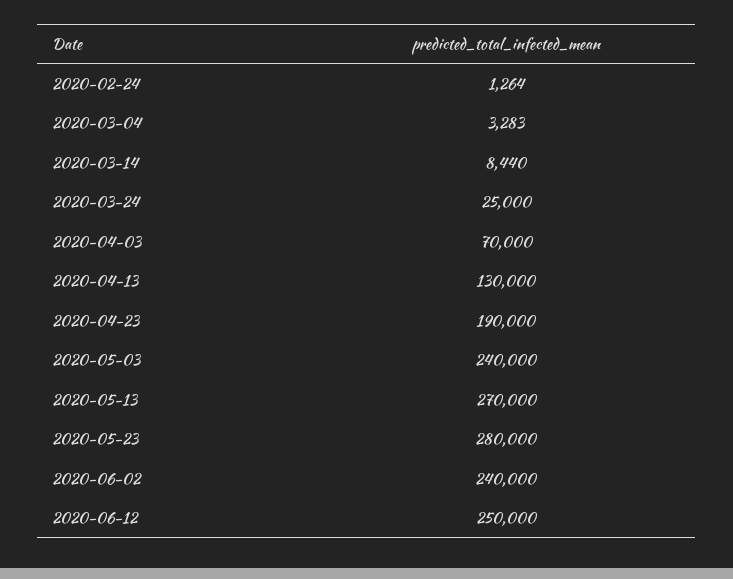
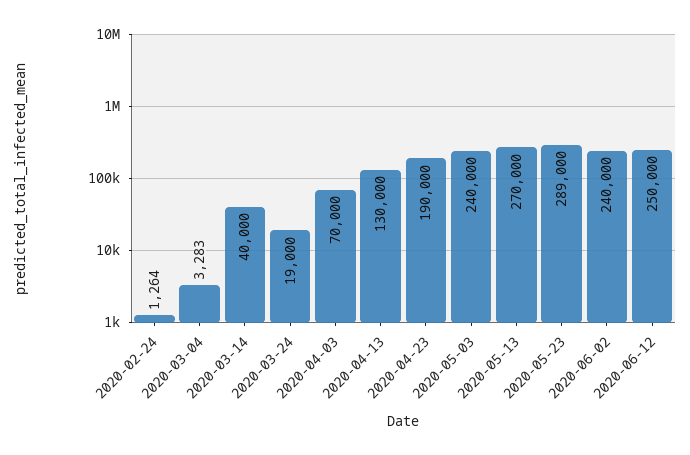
  {
    "2020-02-24": 1264,
    "2020-03-04": 3283,
-   "2020-03-14": 8440,
+   "2020-03-14": 40000,
-   "2020-03-24": 25000,
+   "2020-03-24": 19000,
    "2020-04-03": 70000,
    "2020-04-13": 130000,
    "2020-04-23": 190000,
    "2020-05-03": 240000,
    "2020-05-13": 270000,
-   "2020-05-23": 280000,
+   "2020-05-23": 289000,
    "2020-06-02": 240000,
    "2020-06-12": 250000
  }

